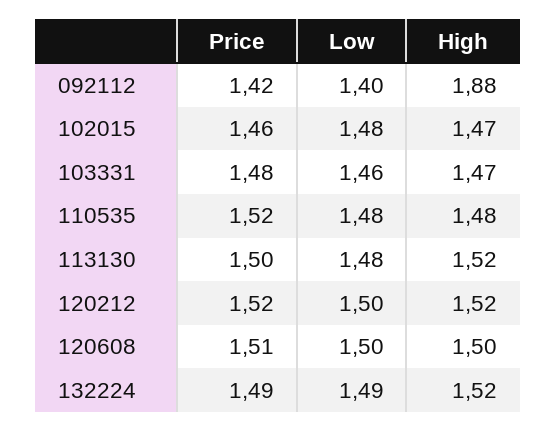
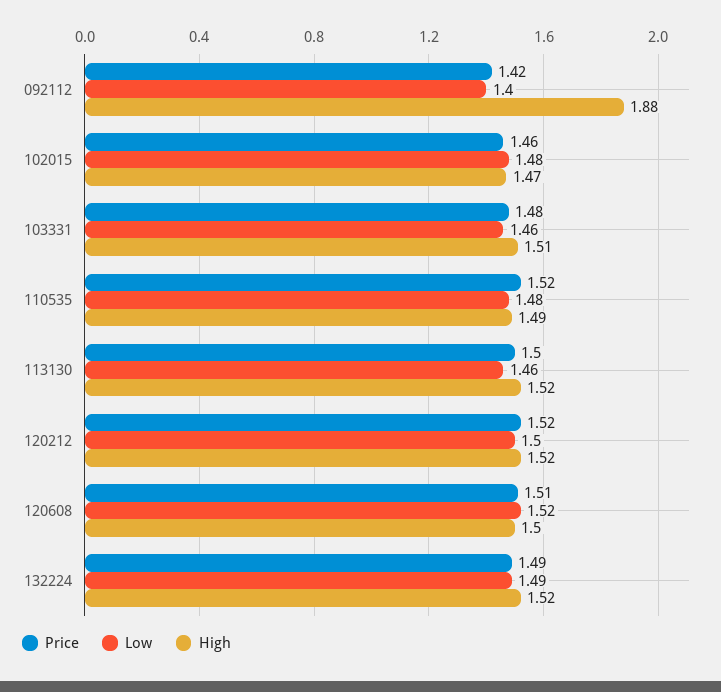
  {
    "Price": {
      "092112": 1.42,
      "102015": 1.46,
      "103331": 1.48,
      "110535": 1.52,
      "113130": 1.5,
      "120212": 1.52,
      "120608": 1.51,
      "132224": 1.49
    },
    "Low": {
      "092112": 1.4,
      "102015": 1.48,
      "103331": 1.46,
      "110535": 1.48,
-     "113130": 1.48,
+     "113130": 1.46,
      "120212": 1.5,
-     "120608": 1.5,
+     "120608": 1.52,
      "132224": 1.49
    },
    "High": {
      "092112": 1.88,
      "102015": 1.47,
-     "103331": 1.47,
+     "103331": 1.51,
-     "110535": 1.48,
+     "110535": 1.49,
      "113130": 1.52,
      "120212": 1.52,
      "120608": 1.5,
      "132224": 1.52
    }
  }

